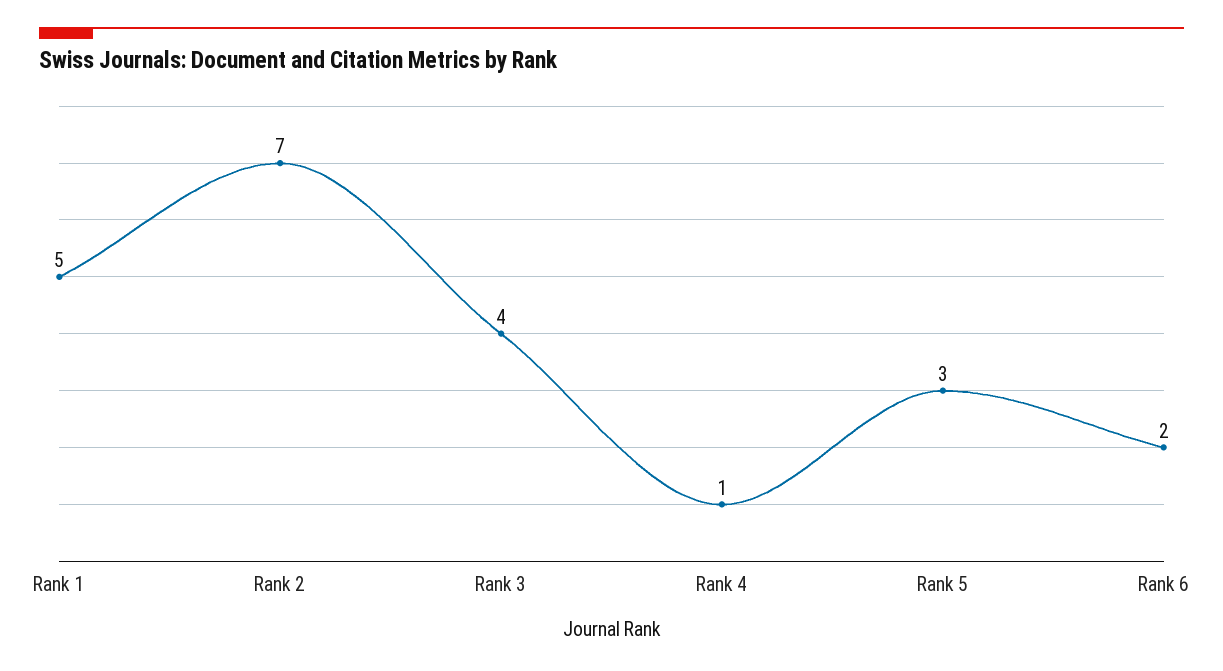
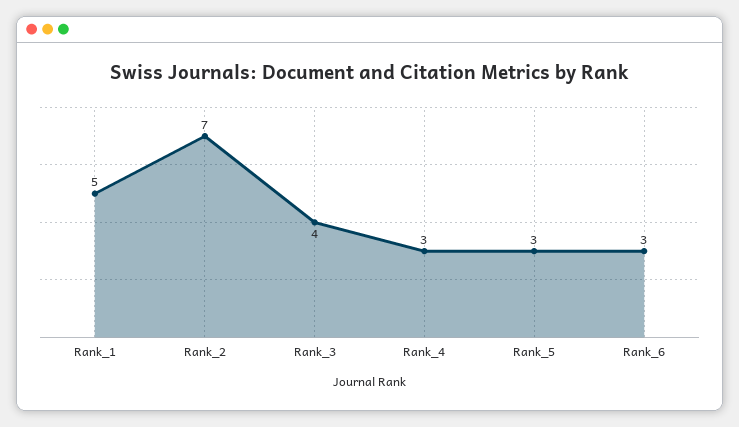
  {
    "Rank 1": 5,
    "Rank 2": 7,
    "Rank 3": 4,
-   "Rank 4": 1,
+   "Rank 4": 3,
    "Rank 5": 3,
-   "Rank 6": 2
+   "Rank 6": 3
  }

